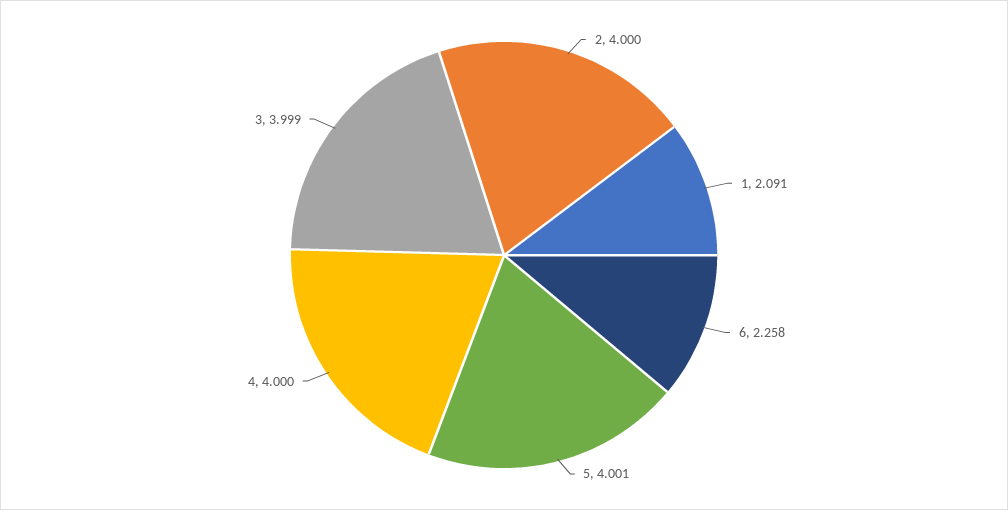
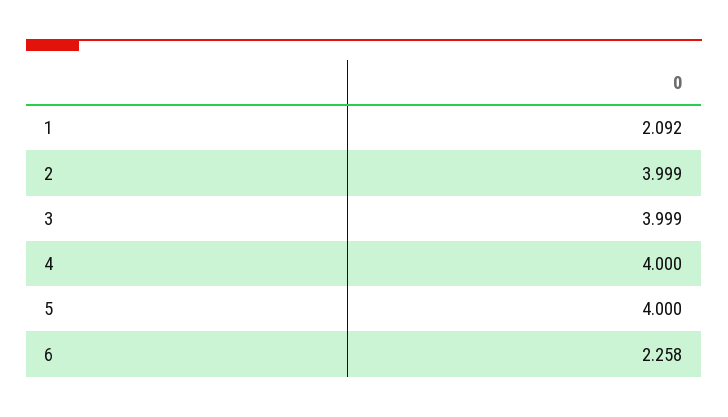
  {
-   "2": 4,
+   "2": 3.999,
-   "1": 2.091,
+   "1": 2.092,
    "6": 2.258,
-   "5": 4.001,
+   "5": 4,
    "4": 4,
    "3": 3.999
  }

